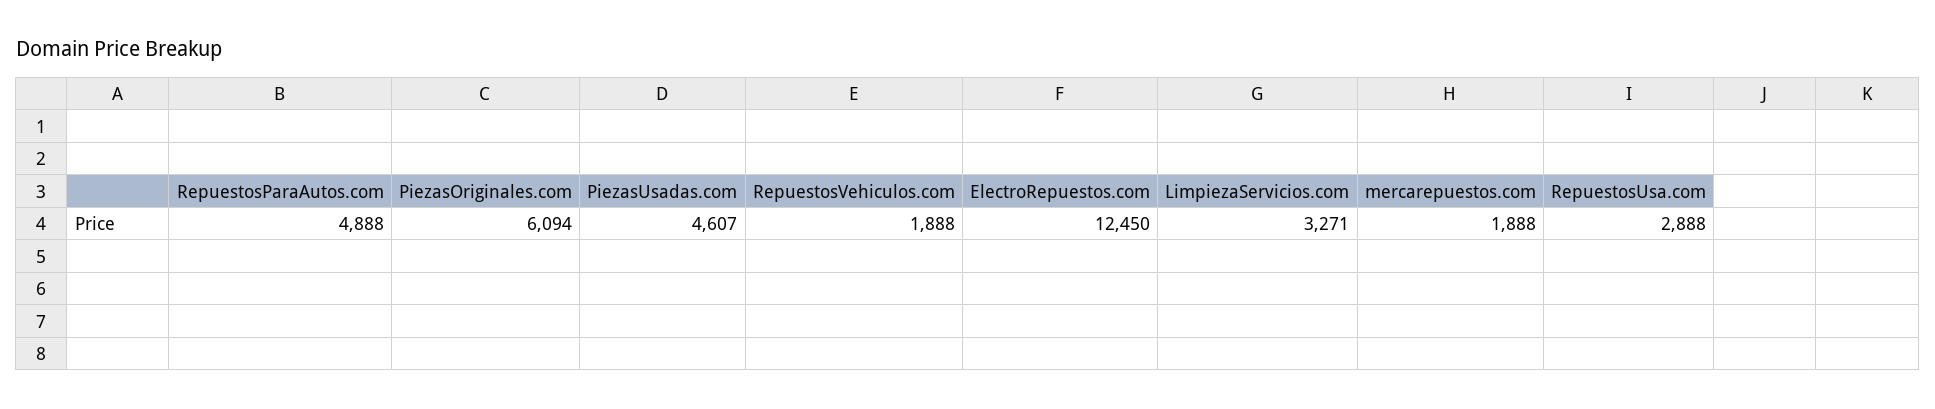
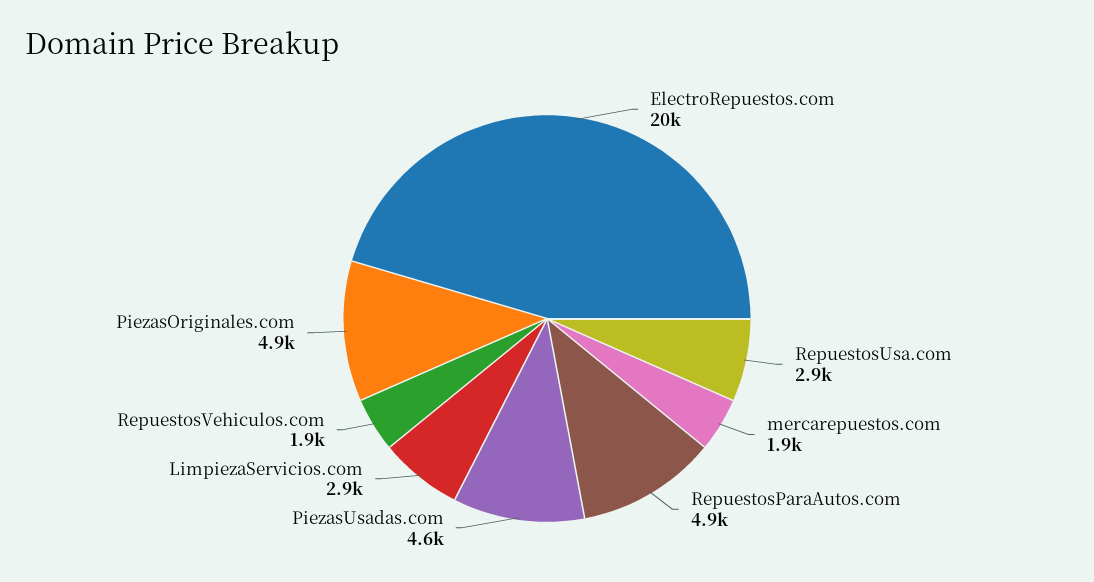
  {
    "RepuestosParaAutos.com": 4888,
-   "PiezasOriginales.com": 6094,
+   "PiezasOriginales.com": 4900,
    "PiezasUsadas.com": 4607,
    "RepuestosVehiculos.com": 1888,
-   "ElectroRepuestos.com": 12450,
+   "ElectroRepuestos.com": 20000,
-   "LimpiezaServicios.com": 3271,
+   "LimpiezaServicios.com": 2900,
    "mercarepuestos.com": 1888,
    "RepuestosUsa.com": 2888
  }

